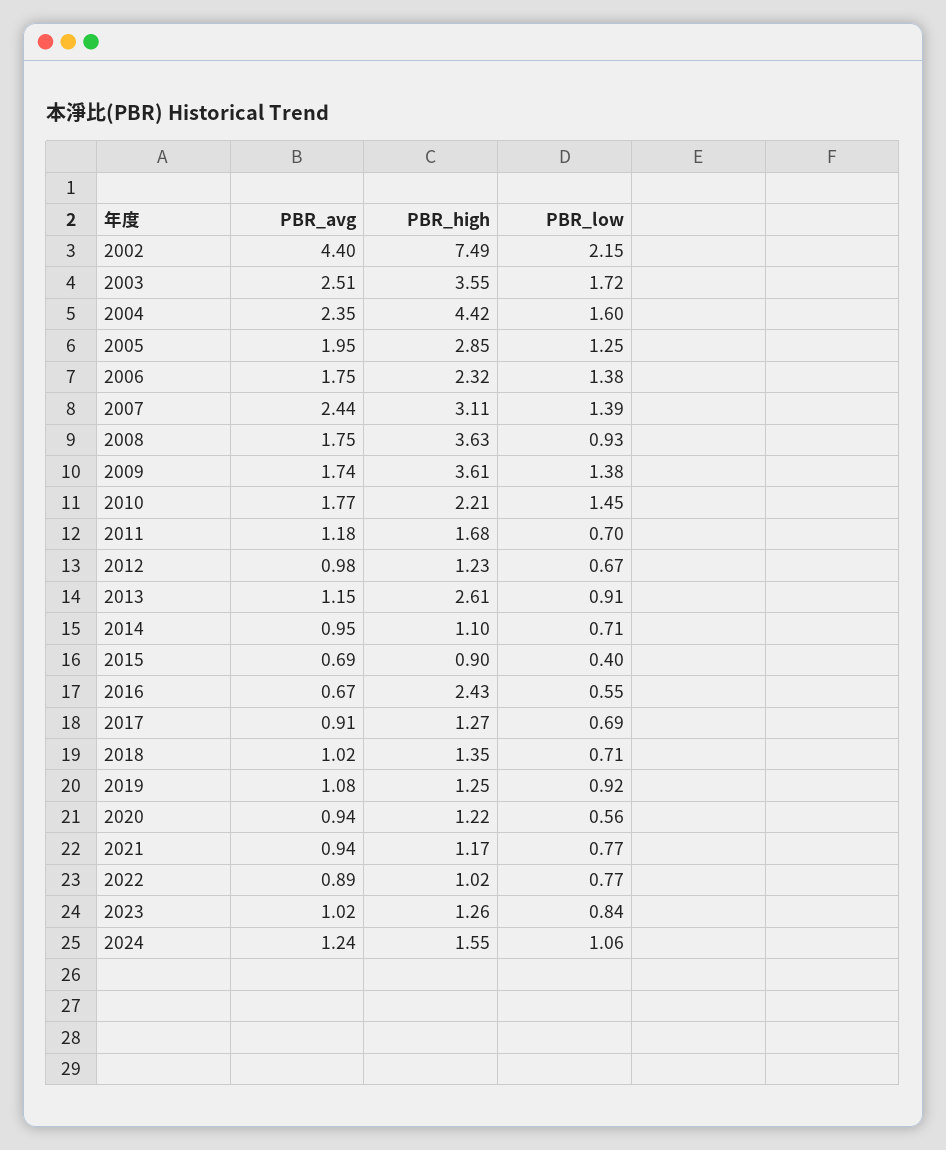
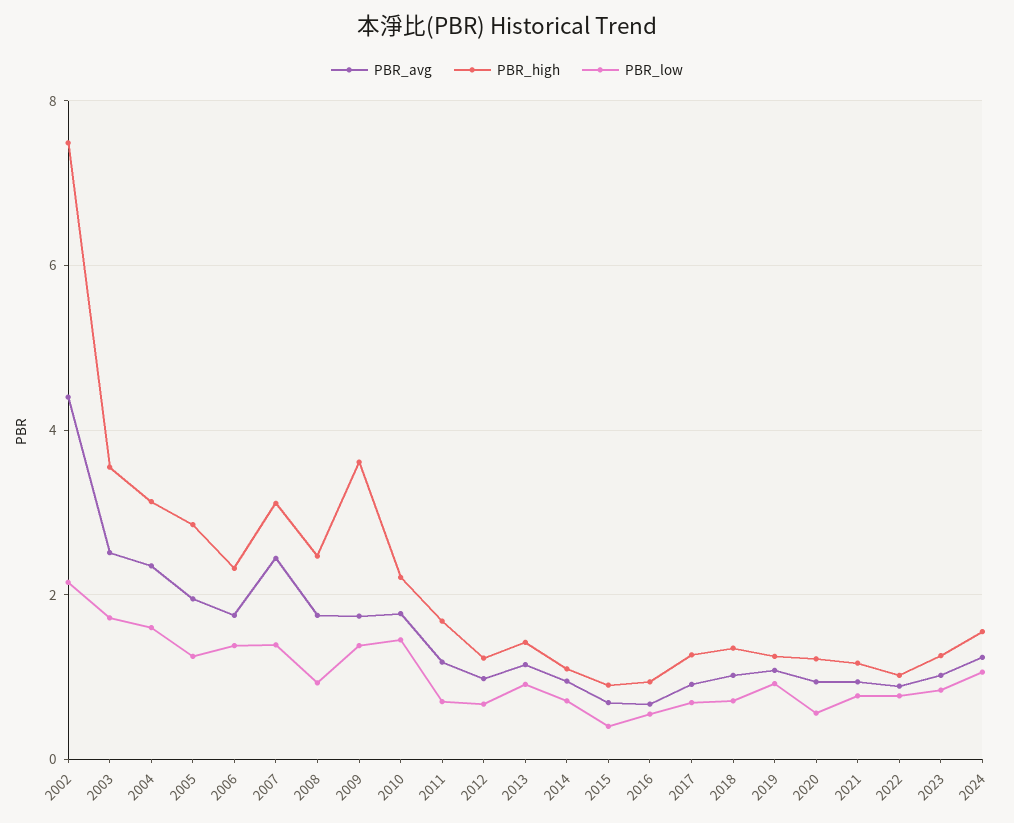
  {
    "PBR_avg": {
      "2002": 4.4,
      "2003": 2.51,
      "2004": 2.35,
      "2005": 1.95,
      "2006": 1.75,
      "2007": 2.44,
      "2008": 1.75,
      "2009": 1.74,
      "2010": 1.77,
      "2011": 1.18,
      "2012": 0.98,
      "2013": 1.15,
      "2014": 0.95,
      "2015": 0.69,
      "2016": 0.67,
      "2017": 0.91,
      "2018": 1.02,
      "2019": 1.08,
      "2020": 0.94,
      "2021": 0.94,
      "2022": 0.89,
      "2023": 1.02,
      "2024": 1.24
    },
    "PBR_high": {
      "2002": 7.49,
      "2003": 3.55,
-     "2004": 4.42,
+     "2004": 3.2,
      "2005": 2.85,
      "2006": 2.32,
      "2007": 3.11,
-     "2008": 3.63,
+     "2008": 2.4,
      "2009": 3.61,
      "2010": 2.21,
      "2011": 1.68,
      "2012": 1.23,
-     "2013": 2.61,
+     "2013": 1.4,
      "2014": 1.1,
      "2015": 0.9,
-     "2016": 2.43,
+     "2016": 1,
      "2017": 1.27,
      "2018": 1.35,
      "2019": 1.25,
      "2020": 1.22,
      "2021": 1.17,
      "2022": 1.02,
      "2023": 1.26,
      "2024": 1.55
    },
    "PBR_low": {
      "2002": 2.15,
      "2003": 1.72,
      "2004": 1.6,
      "2005": 1.25,
      "2006": 1.38,
      "2007": 1.39,
      "2008": 0.93,
      "2009": 1.38,
      "2010": 1.45,
      "2011": 0.7,
      "2012": 0.67,
      "2013": 0.91,
      "2014": 0.71,
      "2015": 0.4,
      "2016": 0.55,
      "2017": 0.69,
      "2018": 0.71,
      "2019": 0.92,
      "2020": 0.56,
      "2021": 0.77,
      "2022": 0.77,
      "2023": 0.84,
      "2024": 1.06
    }
  }

